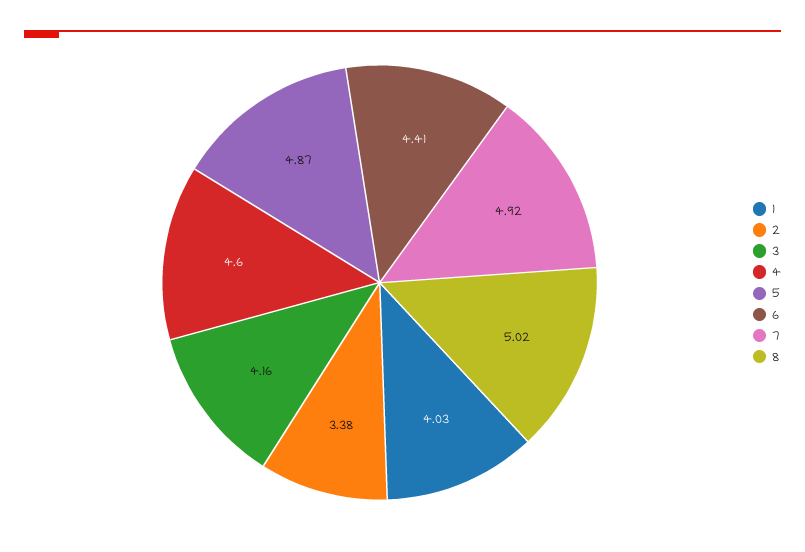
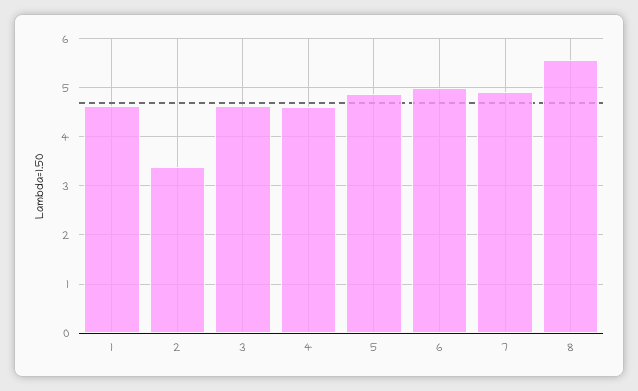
  {
-   "1": 4.03,
+   "1": 4.6,
    "2": 3.38,
-   "3": 4.16,
+   "3": 4.6,
    "4": 4.6,
    "5": 4.87,
-   "6": 4.41,
+   "6": 5,
    "7": 4.92,
-   "8": 5.02
+   "8": 5.6
  }

